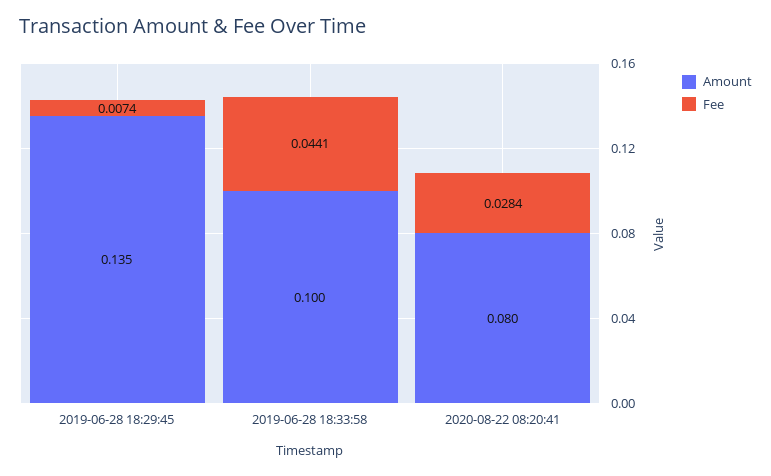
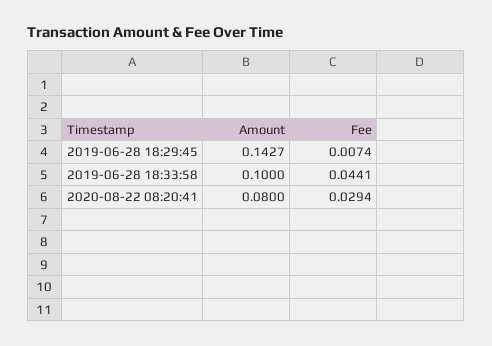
  {
    "Amount": {
-     "2019-06-28 18:29:45": 0.135,
+     "2019-06-28 18:29:45": 0.1427,
      "2019-06-28 18:33:58": 0.1,
      "2020-08-22 08:20:41": 0.08
    },
    "Fee": {
      "2019-06-28 18:29:45": 0.0074,
      "2019-06-28 18:33:58": 0.0441,
-     "2020-08-22 08:20:41": 0.0284
+     "2020-08-22 08:20:41": 0.0294
    }
  }

